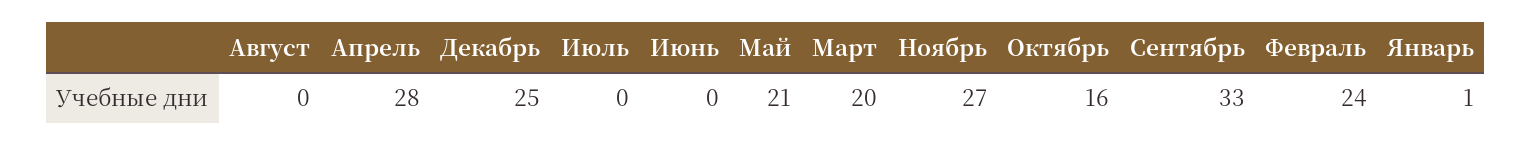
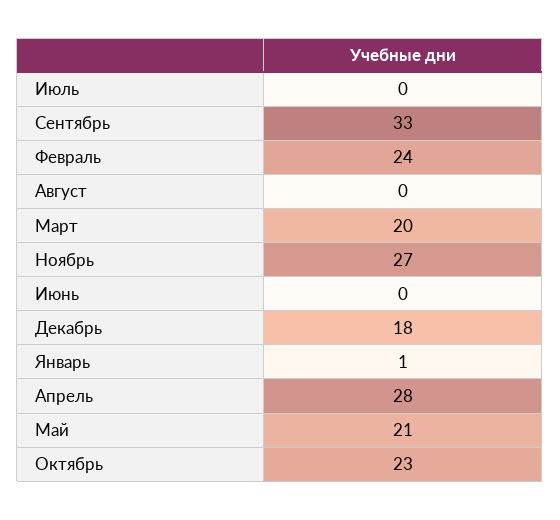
  {
    "Август": 0,
    "Апрель": 28,
-   "Декабрь": 25,
+   "Декабрь": 18,
    "Июль": 0,
    "Июнь": 0,
    "Май": 21,
    "Март": 20,
    "Ноябрь": 27,
-   "Октябрь": 16,
+   "Октябрь": 23,
    "Сентябрь": 33,
    "Февраль": 24,
    "Январь": 1
  }

